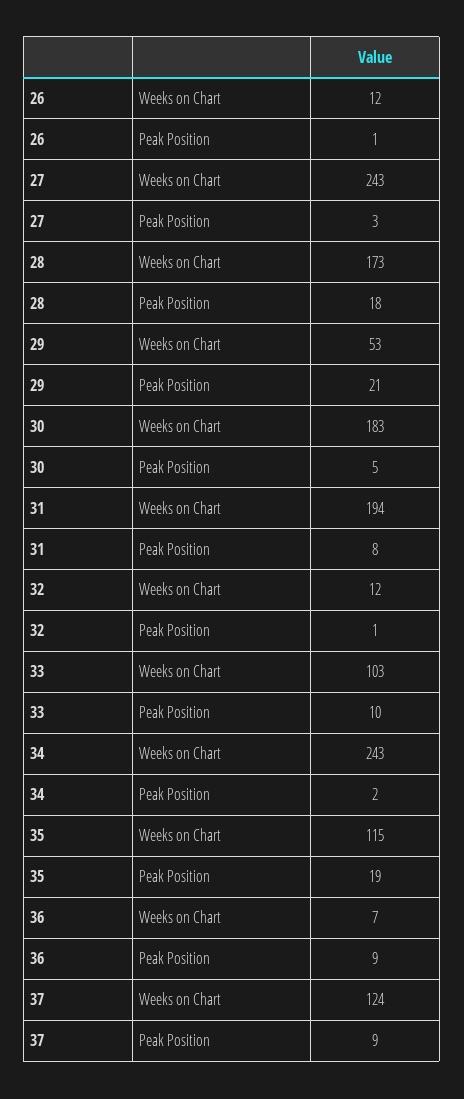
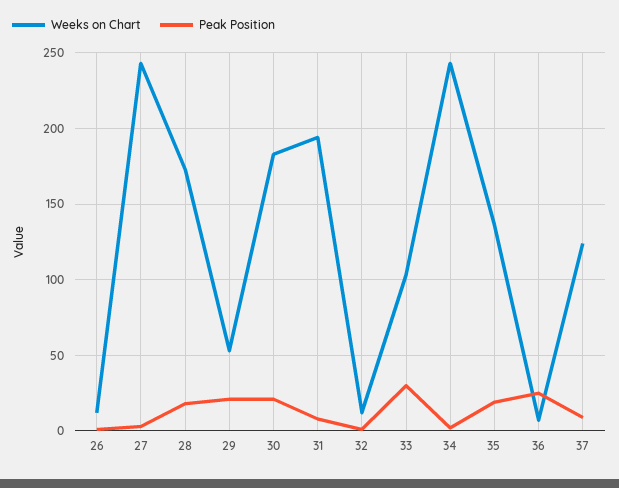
  {
    "Weeks on Chart": {
      "26": 12,
      "27": 243,
      "28": 173,
      "29": 53,
      "30": 183,
      "31": 194,
      "32": 12,
      "33": 103,
      "34": 243,
-     "35": 115,
+     "35": 135,
      "36": 7,
      "37": 124
    },
    "Peak Position": {
      "26": 1,
      "27": 3,
      "28": 18,
      "29": 21,
-     "30": 5,
+     "30": 20,
      "31": 8,
      "32": 1,
-     "33": 10,
+     "33": 30,
      "34": 2,
      "35": 19,
-     "36": 9,
+     "36": 25,
      "37": 9
    }
  }

